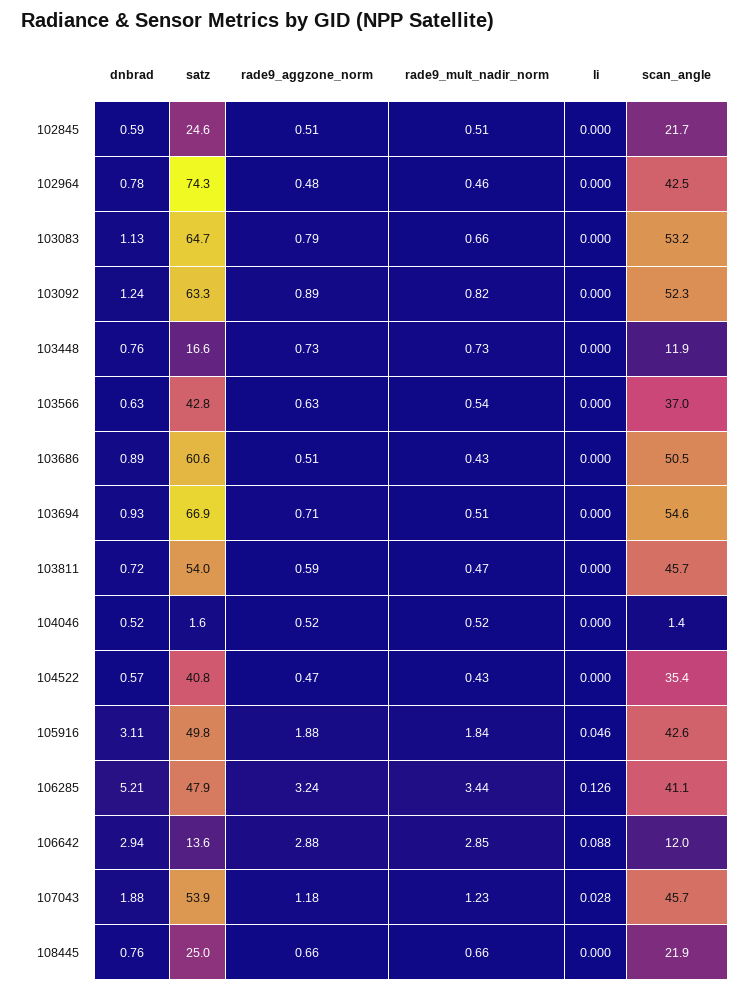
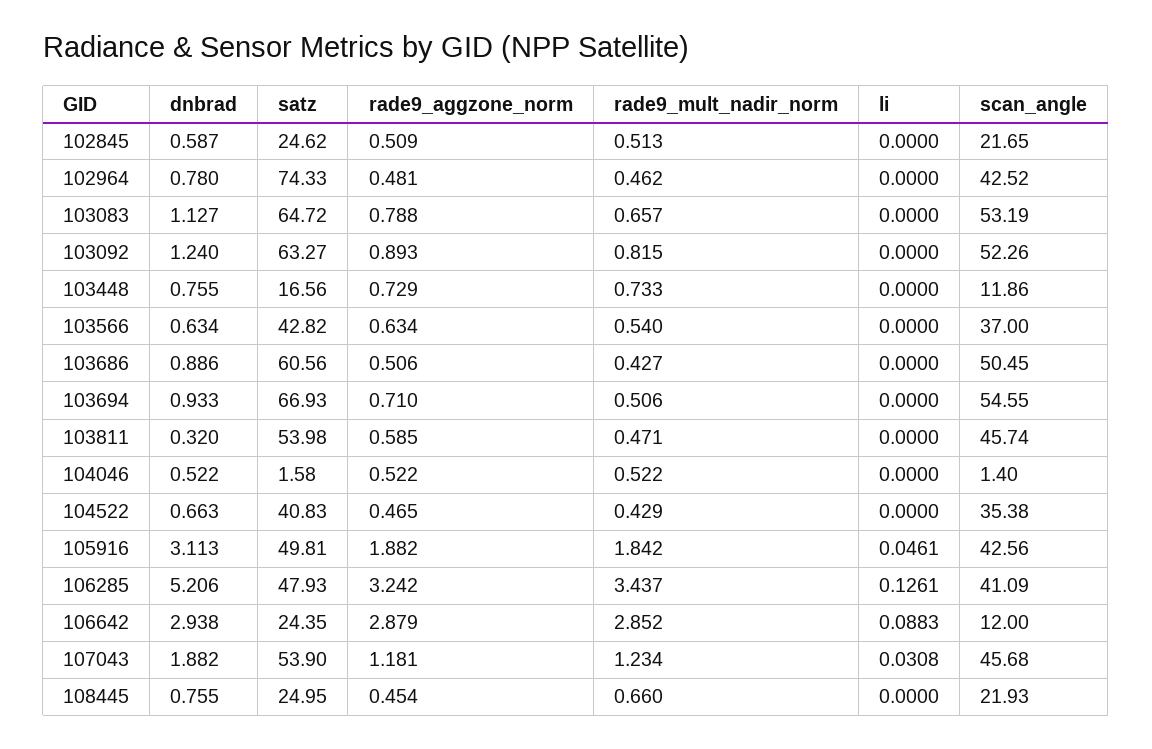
  {
    "dnbrad": {
      "102845": 0.587,
      "102964": 0.78,
      "103083": 1.127,
      "103092": 1.24,
      "103448": 0.755,
      "103566": 0.634,
      "103686": 0.886,
      "103694": 0.933,
-     "103811": 0.72,
+     "103811": 0.32,
      "104046": 0.522,
-     "104522": 0.57,
+     "104522": 0.663,
      "105916": 3.113,
      "106285": 5.206,
      "106642": 2.938,
      "107043": 1.882,
      "108445": 0.755
    },
    "satz": {
      "102845": 24.62,
      "102964": 74.33,
      "103083": 64.72,
      "103092": 63.27,
      "103448": 16.56,
      "103566": 42.82,
      "103686": 60.56,
      "103694": 66.93,
      "103811": 53.98,
      "104046": 1.58,
      "104522": 40.83,
      "105916": 49.81,
      "106285": 47.93,
-     "106642": 13.6,
+     "106642": 24.35,
      "107043": 53.9,
      "108445": 24.95
    },
    "rade9_aggzone_norm": {
      "102845": 0.509,
      "102964": 0.481,
      "103083": 0.788,
      "103092": 0.893,
      "103448": 0.729,
      "103566": 0.634,
      "103686": 0.506,
      "103694": 0.71,
      "103811": 0.585,
      "104046": 0.522,
      "104522": 0.465,
      "105916": 1.882,
      "106285": 3.242,
      "106642": 2.879,
      "107043": 1.181,
-     "108445": 0.66
+     "108445": 0.454
    },
    "rade9_mult_nadir_norm": {
      "102845": 0.513,
      "102964": 0.462,
      "103083": 0.657,
      "103092": 0.815,
      "103448": 0.733,
      "103566": 0.54,
      "103686": 0.427,
      "103694": 0.506,
      "103811": 0.471,
      "104046": 0.522,
      "104522": 0.429,
      "105916": 1.842,
      "106285": 3.437,
      "106642": 2.852,
      "107043": 1.234,
      "108445": 0.66
    },
    "li": {
      "102845": 0,
      "102964": 0,
      "103083": 0,
      "103092": 0,
      "103448": 0,
      "103566": 0,
      "103686": 0,
      "103694": 0,
      "103811": 0,
      "104046": 0,
      "104522": 0,
      "105916": 0.0461,
      "106285": 0.1261,
      "106642": 0.0883,
-     "107043": 0.028,
+     "107043": 0.0308,
      "108445": 0
    },
    "scan_angle": {
      "102845": 21.65,
      "102964": 42.52,
      "103083": 53.19,
      "103092": 52.26,
      "103448": 11.86,
      "103566": 37,
      "103686": 50.45,
      "103694": 54.55,
      "103811": 45.74,
      "104046": 1.4,
      "104522": 35.38,
      "105916": 42.56,
      "106285": 41.09,
      "106642": 12,
      "107043": 45.68,
      "108445": 21.93
    }
  }

